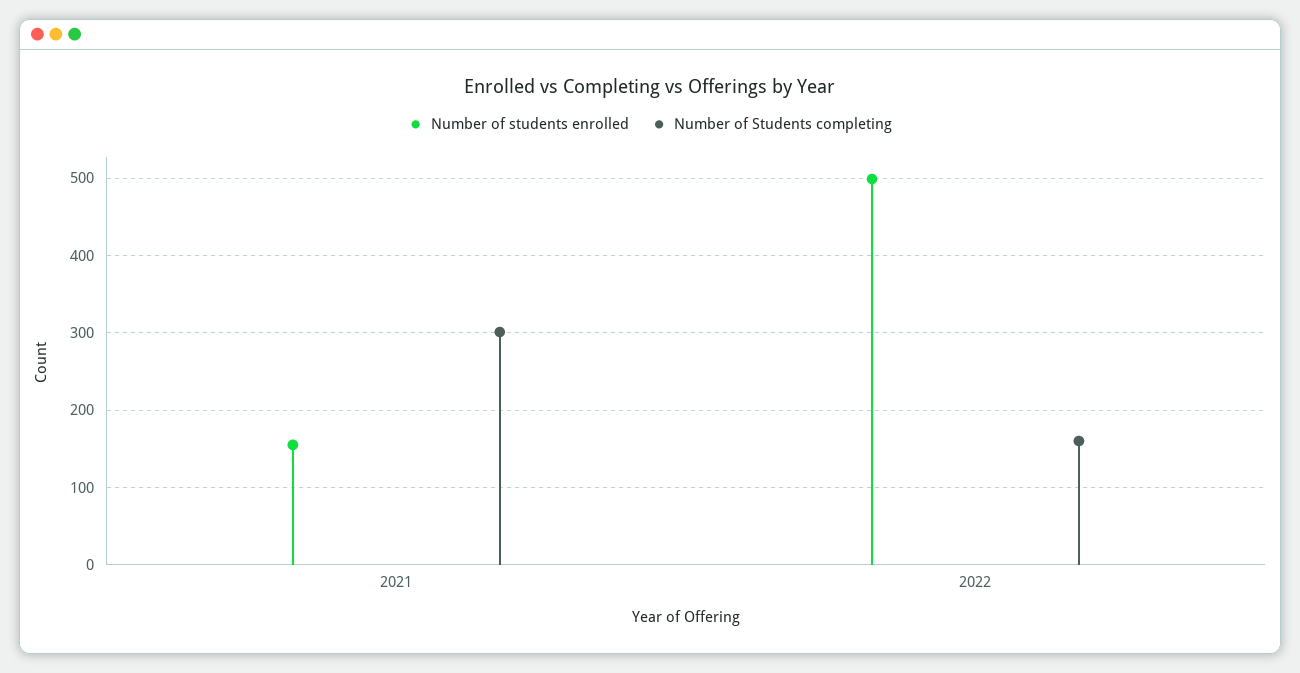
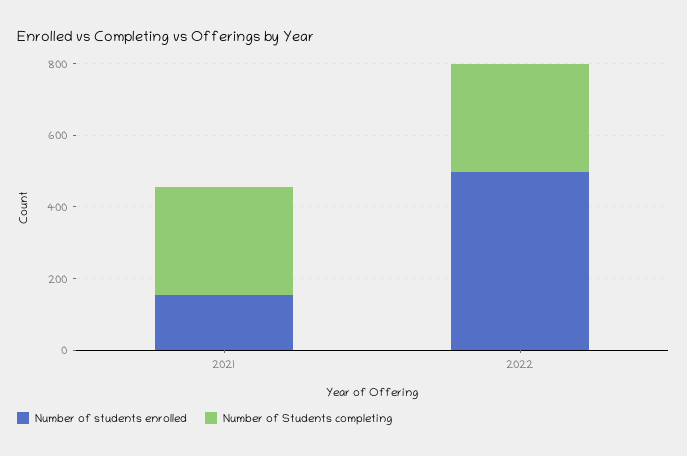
  {
    "Number of students enrolled": {
      "2021": 160,
      "2022": 500
    },
    "Number of Students completing": {
      "2021": 300,
-     "2022": 160
+     "2022": 300
    }
  }

